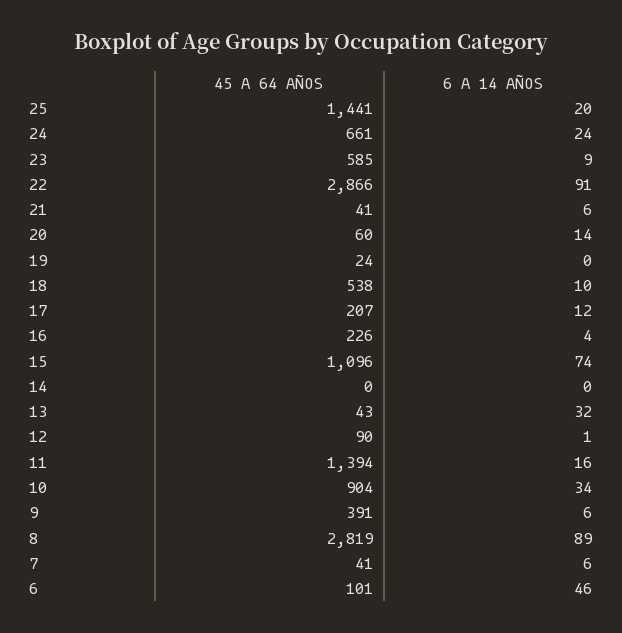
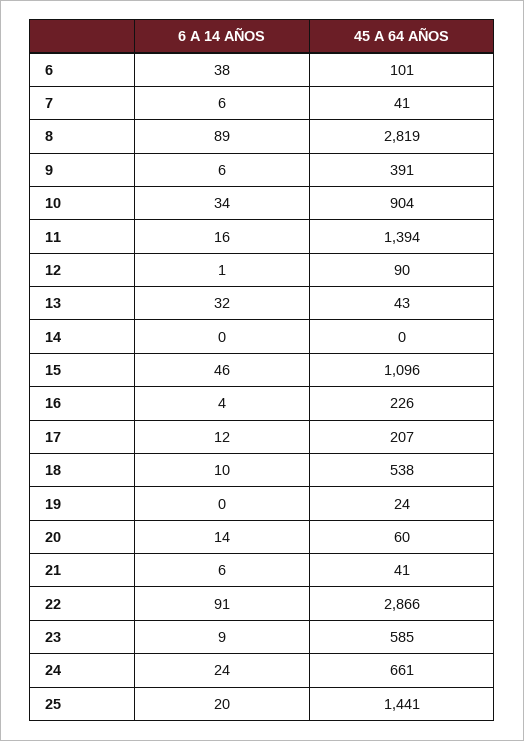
  {
    "45 A 64 AÑOS": {
      "25": 1441,
      "24": 661,
      "23": 585,
      "22": 2866,
      "21": 41,
      "20": 60,
      "19": 24,
      "18": 538,
      "17": 207,
      "16": 226,
      "15": 1096,
      "14": 0,
      "13": 43,
      "12": 90,
      "11": 1394,
      "10": 904,
      "9": 391,
      "8": 2819,
      "7": 41,
      "6": 101
    },
    "6 A 14 AÑOS": {
      "25": 20,
      "24": 24,
      "23": 9,
      "22": 91,
      "21": 6,
      "20": 14,
      "19": 0,
      "18": 10,
      "17": 12,
      "16": 4,
-     "15": 74,
+     "15": 46,
      "14": 0,
      "13": 32,
      "12": 1,
      "11": 16,
      "10": 34,
      "9": 6,
      "8": 89,
      "7": 6,
-     "6": 46
+     "6": 38
    }
  }

